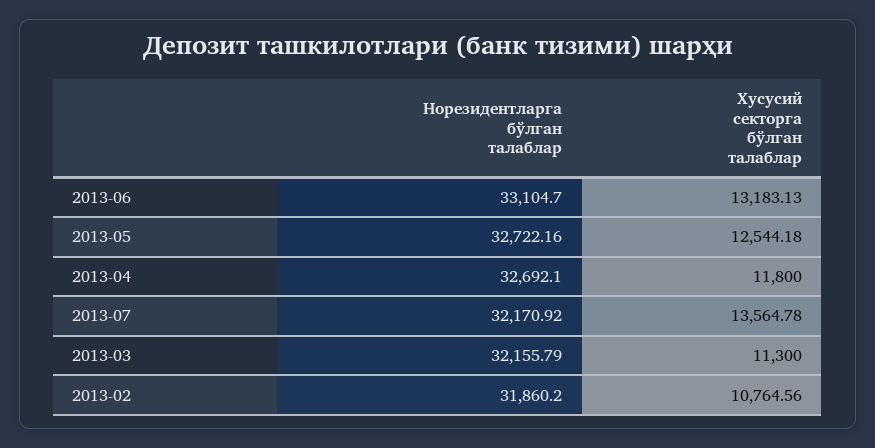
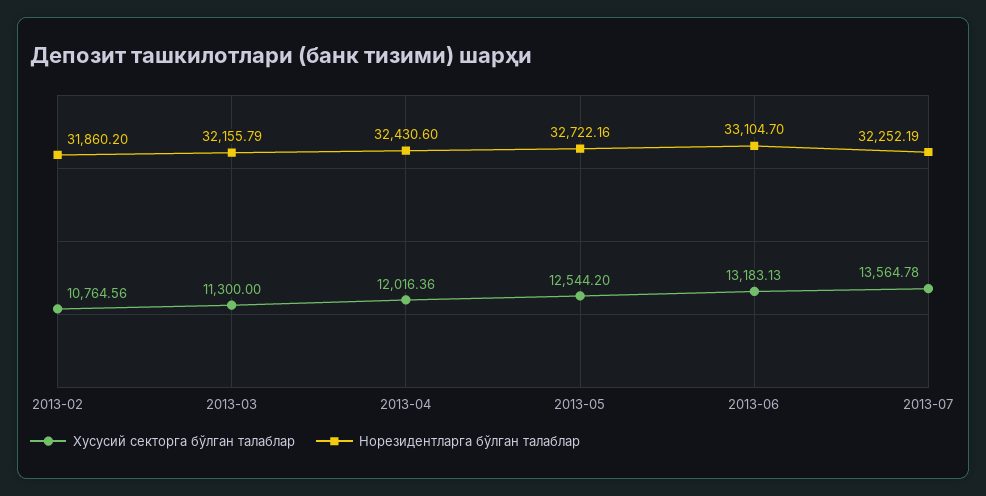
  {
    "Норезидентларга бўлган талаблар": {
      "2013-06": 33104.7,
      "2013-05": 32722.16,
-     "2013-04": 32692.1,
+     "2013-04": 32430.6,
-     "2013-07": 32170.92,
+     "2013-07": 32252.19,
      "2013-03": 32155.79,
      "2013-02": 31860.2
    },
    "Хусусий секторга бўлган талаблар": {
      "2013-06": 13183.13,
-     "2013-05": 12544.18,
+     "2013-05": 12544.2,
-     "2013-04": 11800,
+     "2013-04": 12016.36,
      "2013-07": 13564.78,
      "2013-03": 11300,
      "2013-02": 10764.56
    }
  }

